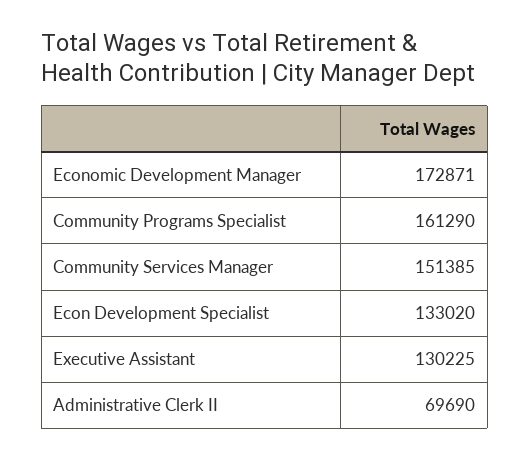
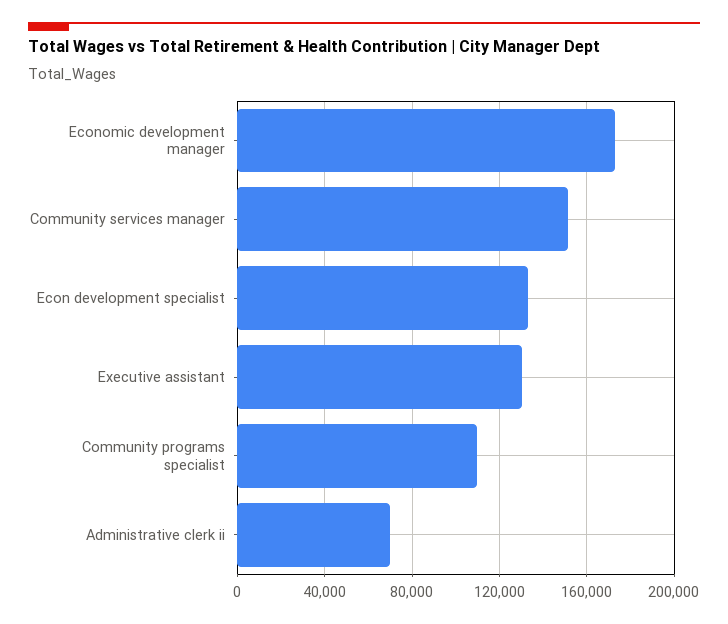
  {
    "Economic Development Manager": 172871,
-   "Community Programs Specialist": 161290,
+   "Community Programs Specialist": 110000,
    "Community Services Manager": 151385,
    "Econ Development Specialist": 133020,
    "Executive Assistant": 130225,
    "Administrative Clerk II": 69690
  }

